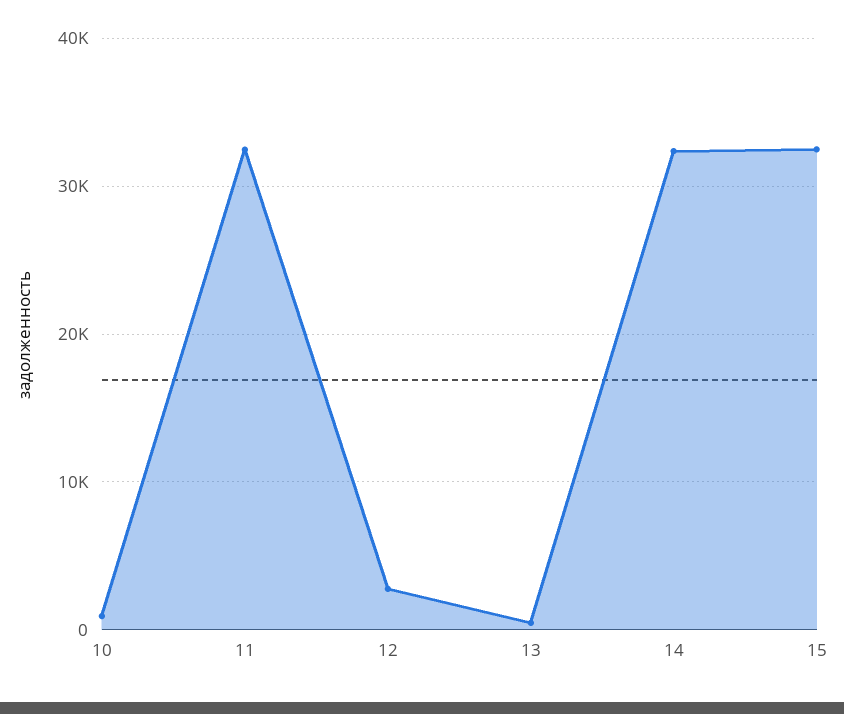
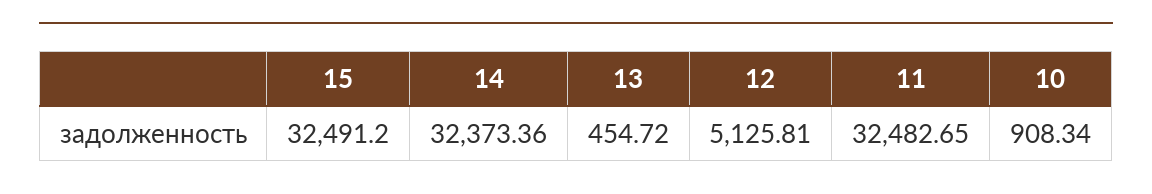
  {
    "10": 908.34,
    "11": 32482.65,
-   "12": 3000,
+   "12": 5125.81,
    "13": 454.72,
    "14": 32373.36,
    "15": 32491.2
  }

